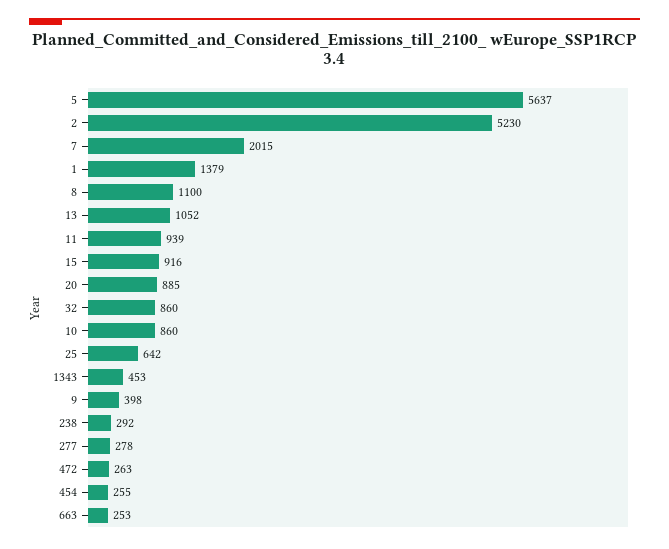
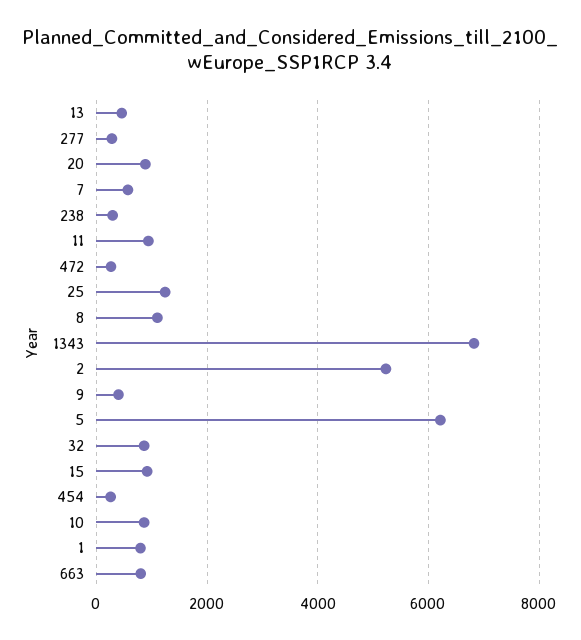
  {
-   "5": 5637,
+   "5": 6200,
    "2": 5230,
-   "7": 2015,
+   "7": 600,
-   "1": 1379,
+   "1": 800,
    "8": 1100,
-   "13": 1052,
+   "13": 400,
    "11": 939,
    "15": 916,
    "20": 885,
    "32": 860,
    "10": 860,
-   "25": 642,
+   "25": 1200,
-   "1343": 453,
+   "1343": 6800,
    "9": 398,
    "238": 292,
    "277": 278,
    "472": 263,
    "454": 255,
-   "663": 253
+   "663": 800
  }

